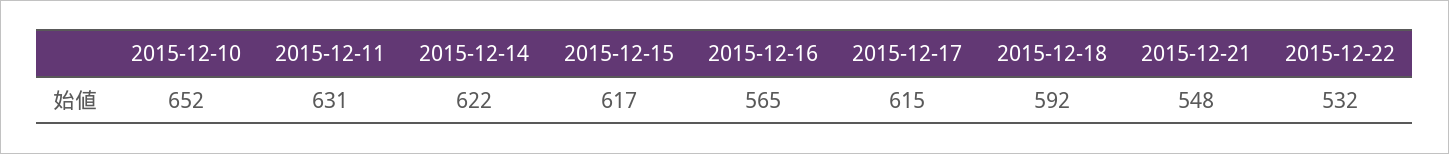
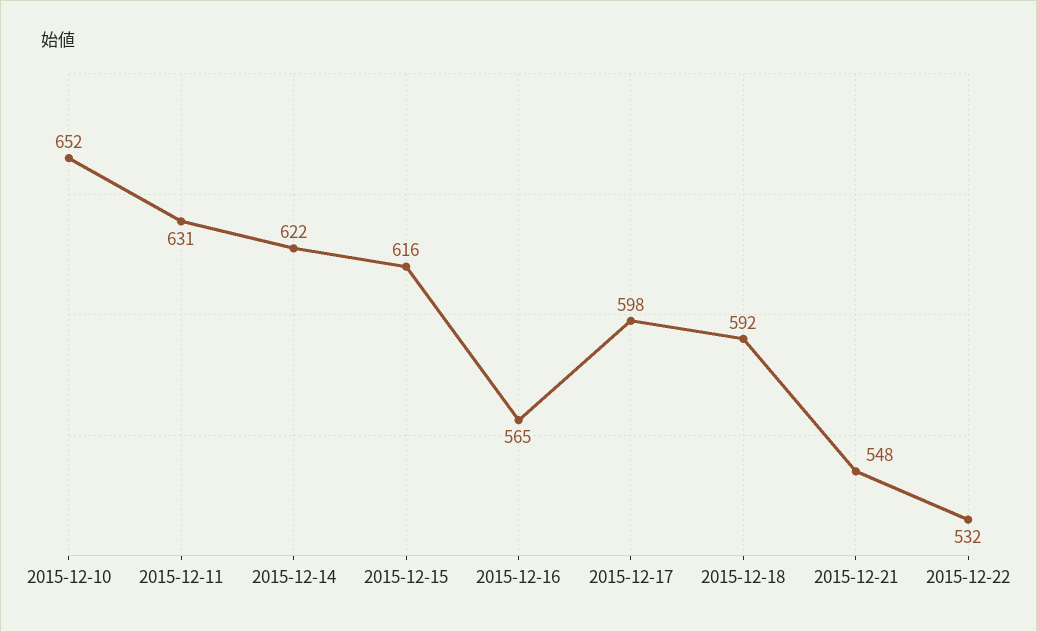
  {
    "2015-12-10": 652,
    "2015-12-11": 631,
    "2015-12-14": 622,
-   "2015-12-15": 617,
+   "2015-12-15": 616,
    "2015-12-16": 565,
-   "2015-12-17": 615,
+   "2015-12-17": 598,
    "2015-12-18": 592,
    "2015-12-21": 548,
    "2015-12-22": 532
  }

